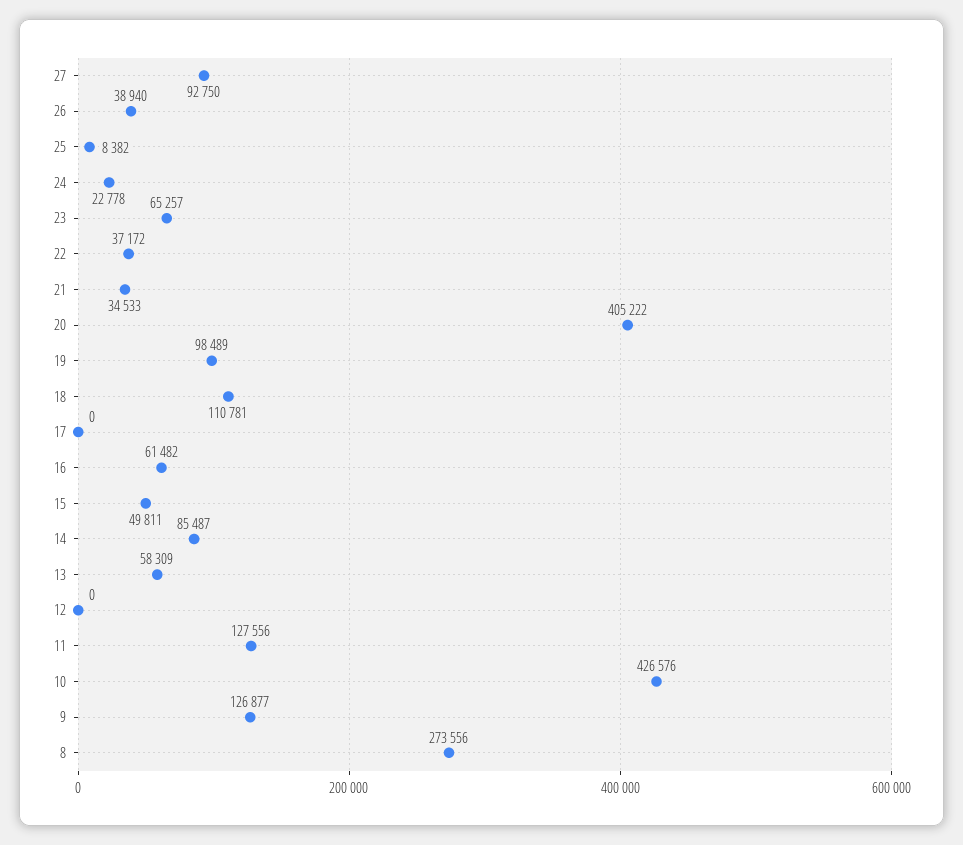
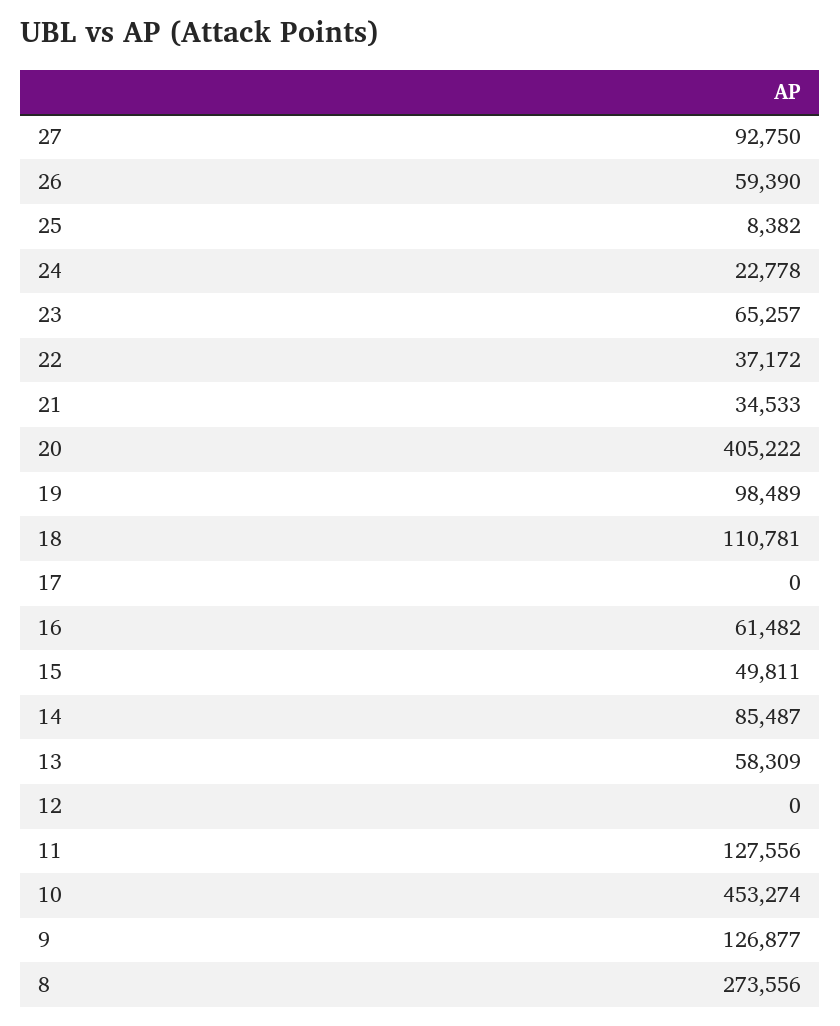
  {
    "27": 92750,
-   "26": 38940,
+   "26": 59390,
    "25": 8382,
    "24": 22778,
    "23": 65257,
    "22": 37172,
    "21": 34533,
    "20": 405222,
    "19": 98489,
    "18": 110781,
    "17": 0,
    "16": 61482,
    "15": 49811,
    "14": 85487,
    "13": 58309,
    "12": 0,
    "11": 127556,
-   "10": 426576,
+   "10": 453274,
    "9": 126877,
    "8": 273556
  }

